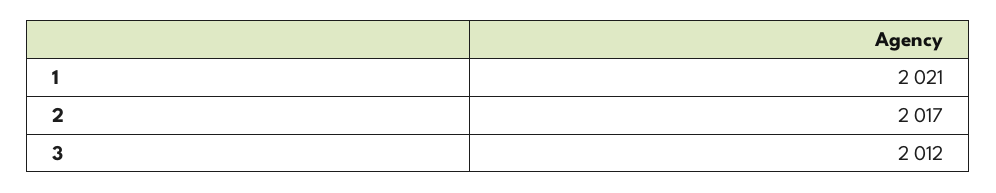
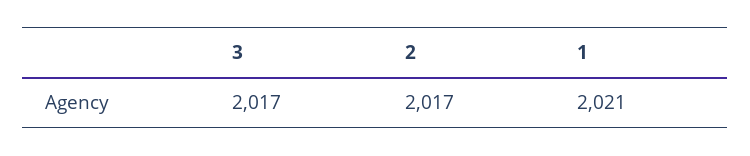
  {
    "1": 2021,
    "2": 2017,
-   "3": 2012
+   "3": 2017
  }

